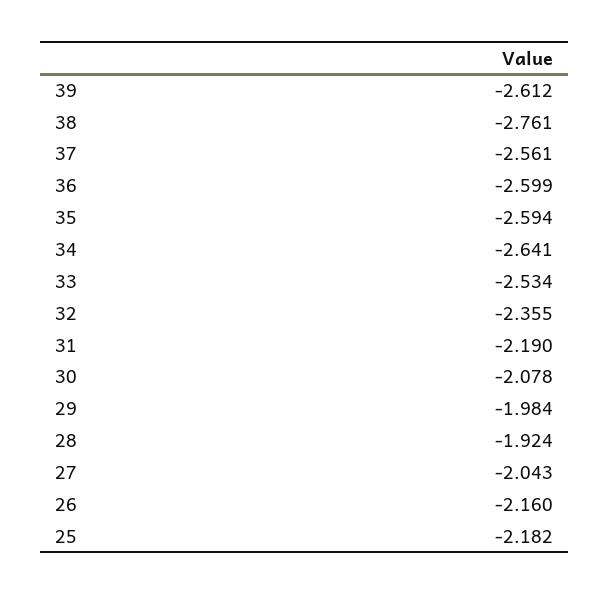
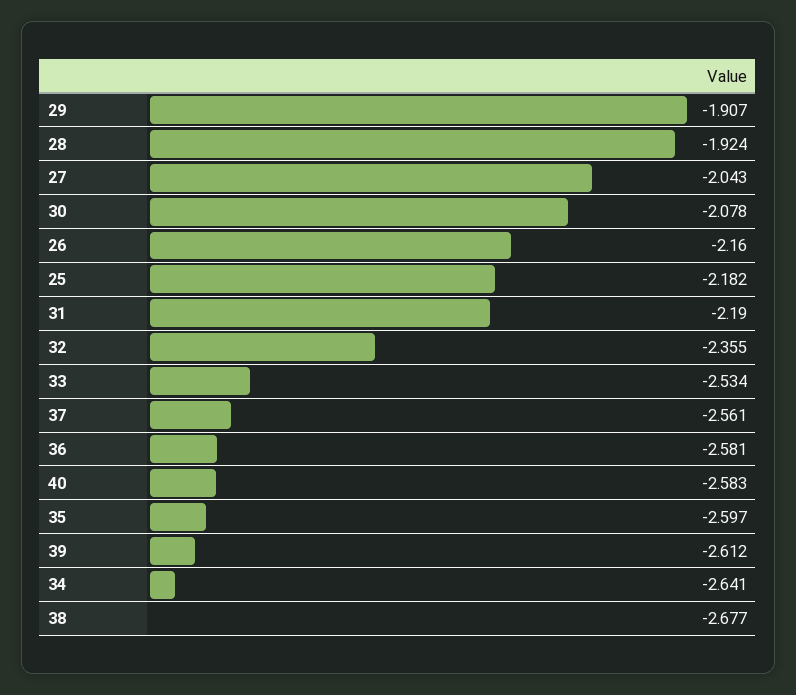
  {
    "39": -2.612,
-   "38": -2.761,
+   "38": -2.677,
    "37": -2.561,
-   "36": -2.599,
+   "36": -2.581,
-   "35": -2.594,
+   "35": -2.597,
    "34": -2.641,
    "33": -2.534,
    "32": -2.355,
    "31": -2.19,
    "30": -2.078,
-   "29": -1.984,
+   "29": -1.907,
    "28": -1.924,
    "27": -2.043,
    "26": -2.16,
-   "25": -2.182
+   "25": -2.182,
+   "40": -2.583
  }

